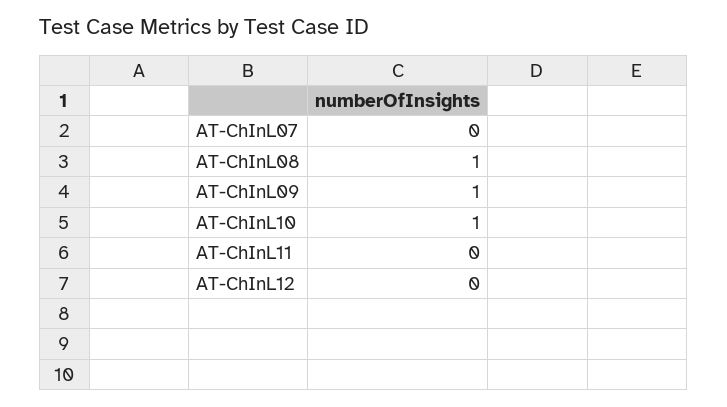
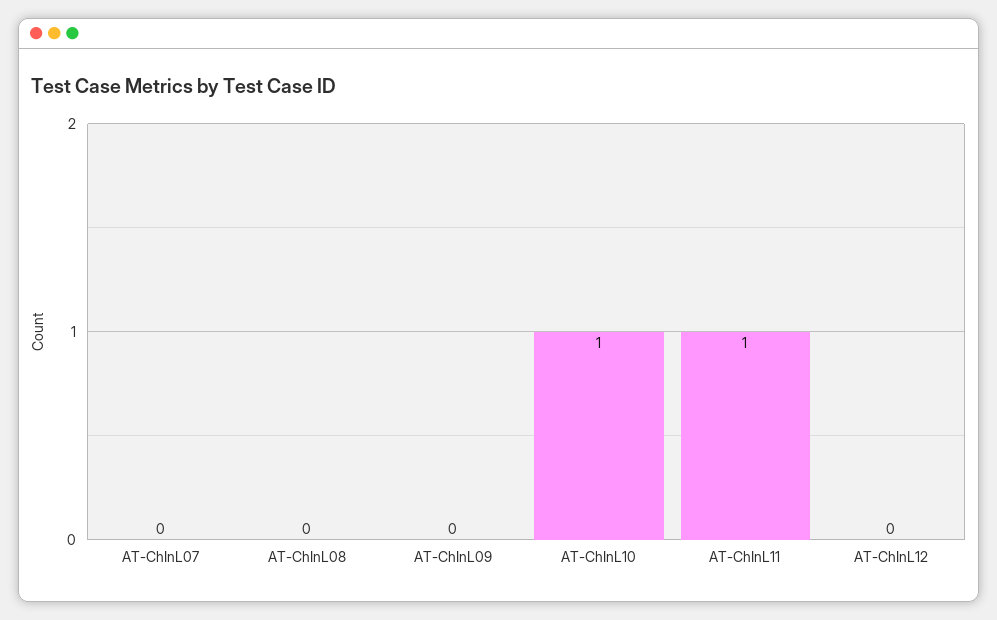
  {
    "AT-ChInL07": 0,
-   "AT-ChInL08": 1,
+   "AT-ChInL08": 0,
-   "AT-ChInL09": 1,
+   "AT-ChInL09": 0,
    "AT-ChInL10": 1,
-   "AT-ChInL11": 0,
+   "AT-ChInL11": 1,
    "AT-ChInL12": 0
  }

